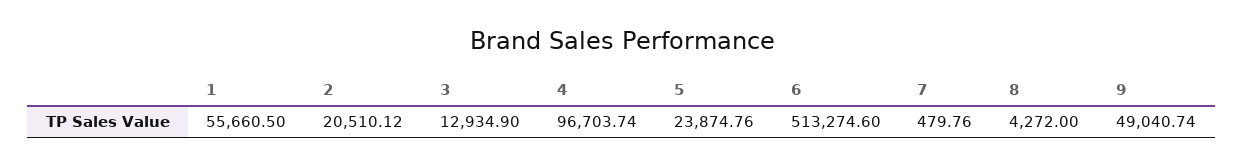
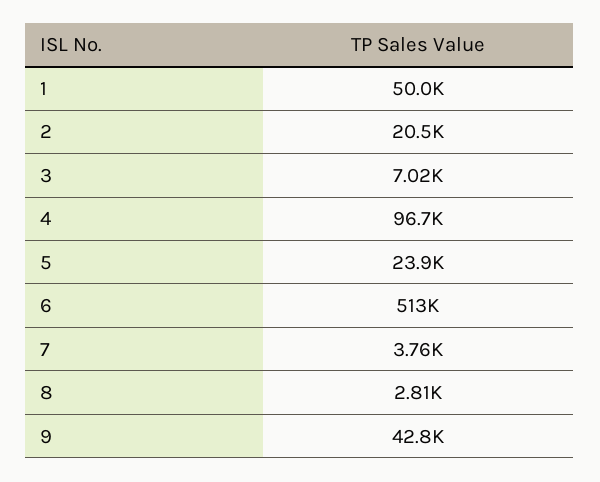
  {
-   "1": 55660.5,
+   "1": 50000,
    "2": 20510.12,
-   "3": 12934.9,
+   "3": 7020,
    "4": 96703.74,
    "5": 23874.76,
    "6": 513274.6,
-   "7": 479.76,
+   "7": 3760,
-   "8": 4272,
+   "8": 2810,
-   "9": 49040.74
+   "9": 42800
  }

